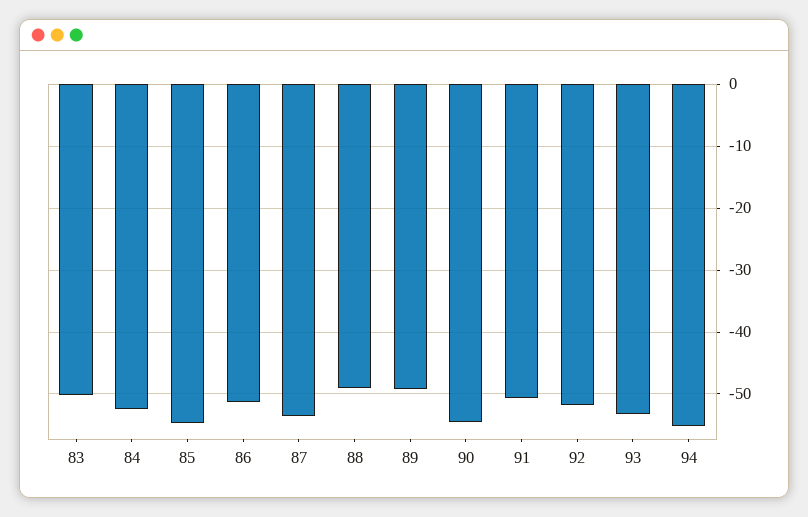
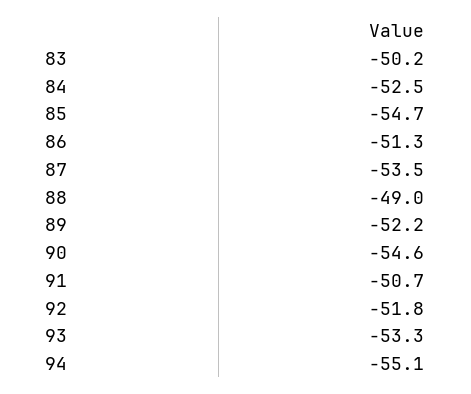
  {
    "83": -50.2,
    "84": -52.5,
    "85": -54.7,
    "86": -51.3,
    "87": -53.5,
    "88": -49,
-   "89": -49,
+   "89": -52.2,
    "90": -54.6,
    "91": -50.7,
    "92": -51.8,
    "93": -53.3,
    "94": -55.1
  }

